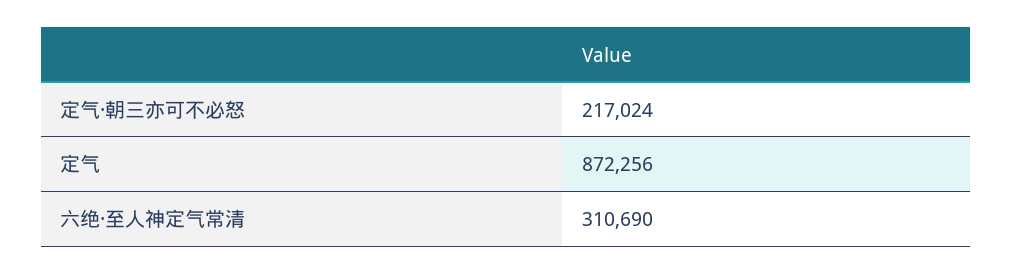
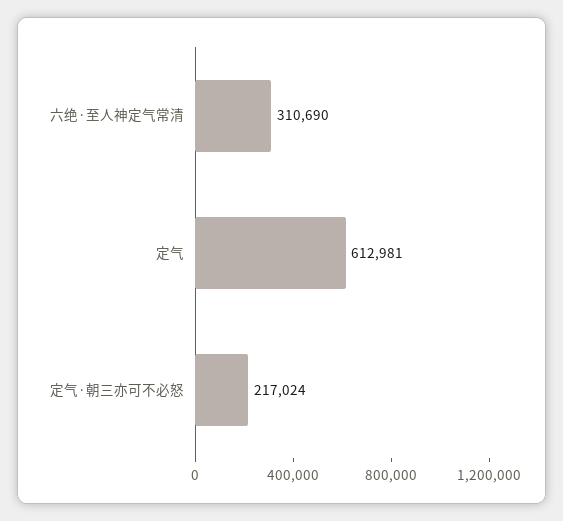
  {
    "定气·朝三亦可不必怒": 217024,
-   "定气": 872256,
+   "定气": 612981,
    "六绝·至人神定气常清": 310690
  }

